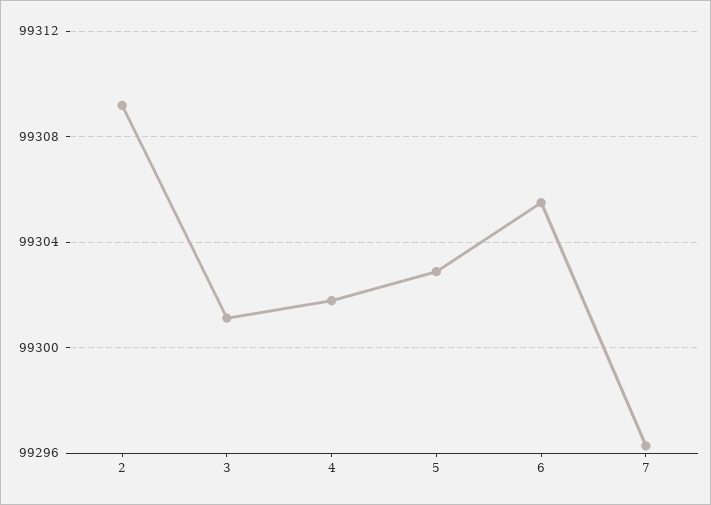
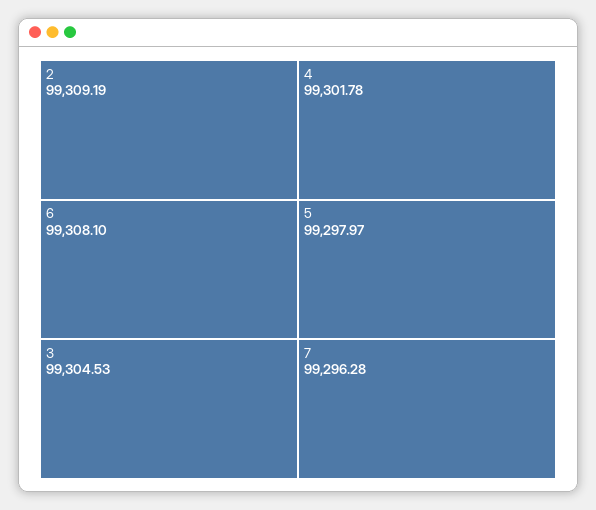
  {
    "2": 99309.19,
-   "3": 99301,
+   "3": 99304.53,
    "4": 99301.78,
-   "5": 99303,
+   "5": 99297.97,
-   "6": 99305.5,
+   "6": 99308.1,
    "7": 99296.28
  }

